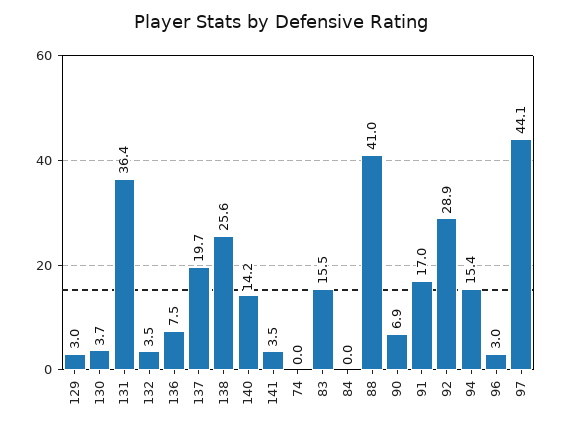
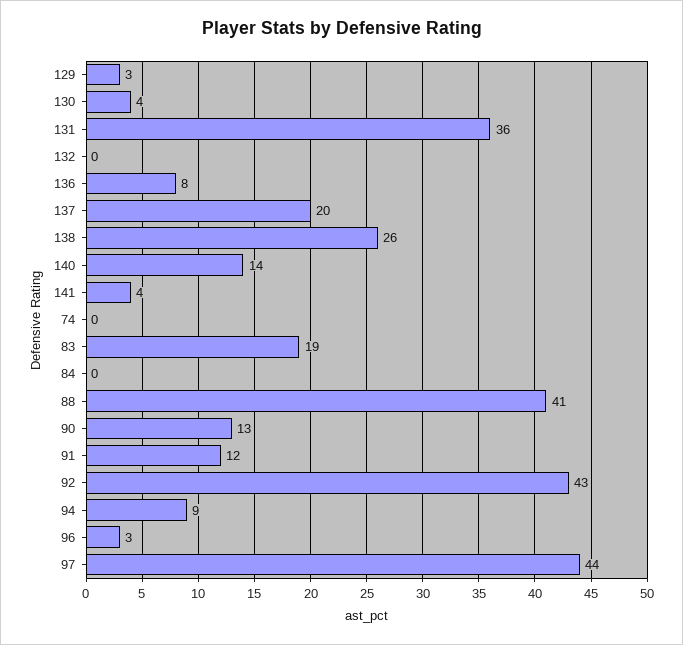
  {
    "129": 3,
    "130": 3.7,
    "131": 36.4,
-   "132": 3.5,
+   "132": 0,
    "136": 7.5,
    "137": 19.7,
    "138": 25.6,
    "140": 14.2,
    "141": 3.5,
    "74": 0,
-   "83": 15.5,
+   "83": 19,
    "84": 0,
    "88": 41,
-   "90": 6.9,
+   "90": 13,
-   "91": 17,
+   "91": 12,
-   "92": 28.9,
+   "92": 43,
-   "94": 15.4,
+   "94": 9,
    "96": 3,
    "97": 44.1
  }

